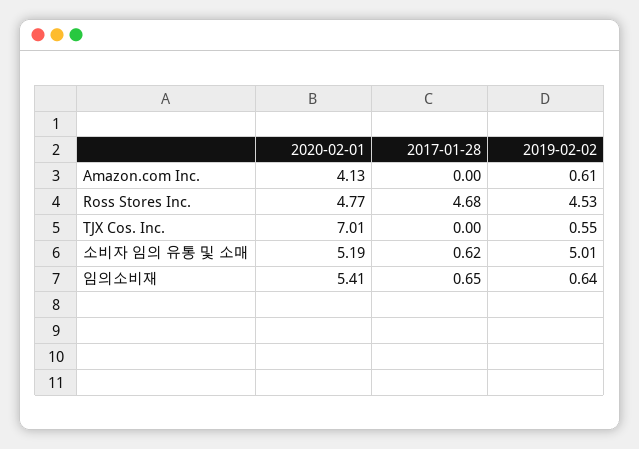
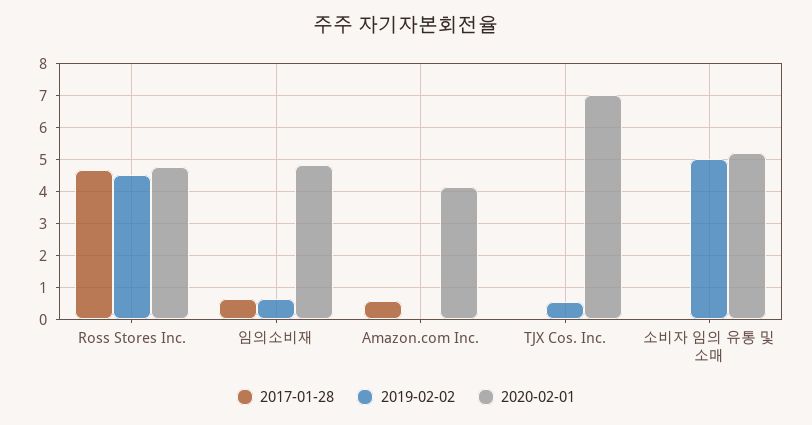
  {
    "2020-02-01": {
      "Amazon.com Inc.": 4.13,
      "Ross Stores Inc.": 4.77,
      "TJX Cos. Inc.": 7.01,
      "소비자 임의 유통 및 소매": 5.19,
-     "임의소비재": 5.41
+     "임의소비재": 4.8
    },
    "2017-01-28": {
-     "Amazon.com Inc.": 0,
+     "Amazon.com Inc.": 0.6,
      "Ross Stores Inc.": 4.68,
      "TJX Cos. Inc.": 0,
-     "소비자 임의 유통 및 소매": 0.62,
+     "소비자 임의 유통 및 소매": 0,
      "임의소비재": 0.65
    },
    "2019-02-02": {
-     "Amazon.com Inc.": 0.61,
+     "Amazon.com Inc.": 0,
      "Ross Stores Inc.": 4.53,
      "TJX Cos. Inc.": 0.55,
      "소비자 임의 유통 및 소매": 5.01,
      "임의소비재": 0.64
    }
  }

